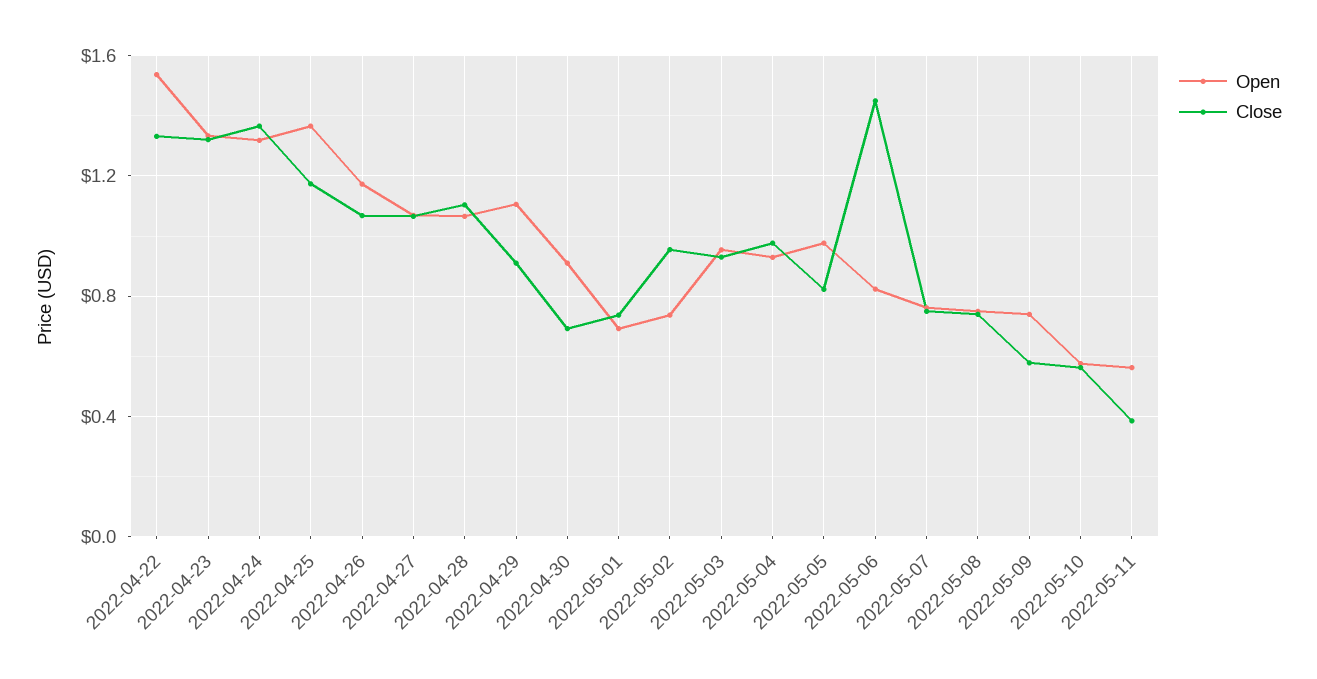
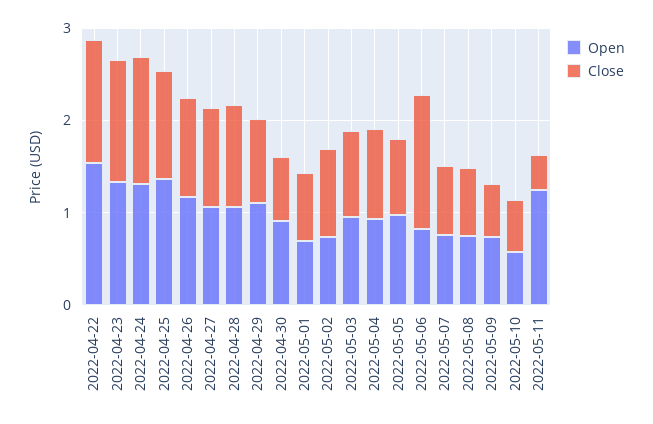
  {
    "Open": {
      "2022-04-22": 1.55,
      "2022-04-23": 1.35,
      "2022-04-24": 1.3,
      "2022-04-25": 1.35,
      "2022-04-26": 1.15,
      "2022-04-27": 1.05,
      "2022-04-28": 1.05,
      "2022-04-29": 1.1,
      "2022-04-30": 0.9,
      "2022-05-01": 0.7,
      "2022-05-02": 0.75,
      "2022-05-03": 0.95,
      "2022-05-04": 0.95,
      "2022-05-05": 1,
      "2022-05-06": 0.8,
      "2022-05-07": 0.75,
      "2022-05-08": 0.75,
      "2022-05-09": 0.75,
      "2022-05-10": 0.6,
-     "2022-05-11": 0.55
+     "2022-05-11": 1.2
    },
    "Close": {
      "2022-04-22": 1.35,
      "2022-04-23": 1.3,
      "2022-04-24": 1.35,
      "2022-04-25": 1.15,
      "2022-04-26": 1.05,
      "2022-04-27": 1.05,
      "2022-04-28": 1.1,
      "2022-04-29": 0.9,
      "2022-04-30": 0.7,
      "2022-05-01": 0.75,
      "2022-05-02": 0.95,
      "2022-05-03": 0.95,
      "2022-05-04": 1,
      "2022-05-05": 0.8,
      "2022-05-06": 1.45,
      "2022-05-07": 0.75,
      "2022-05-08": 0.75,
      "2022-05-09": 0.6,
      "2022-05-10": 0.55,
      "2022-05-11": 0.4
    }
  }

